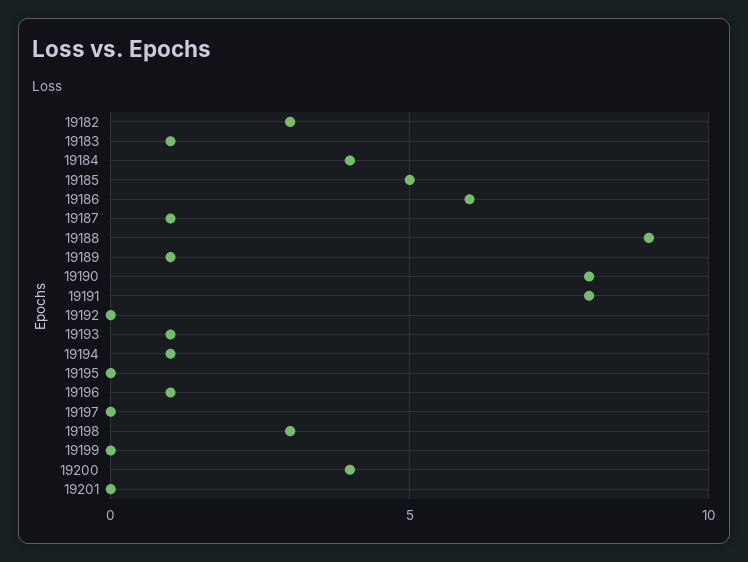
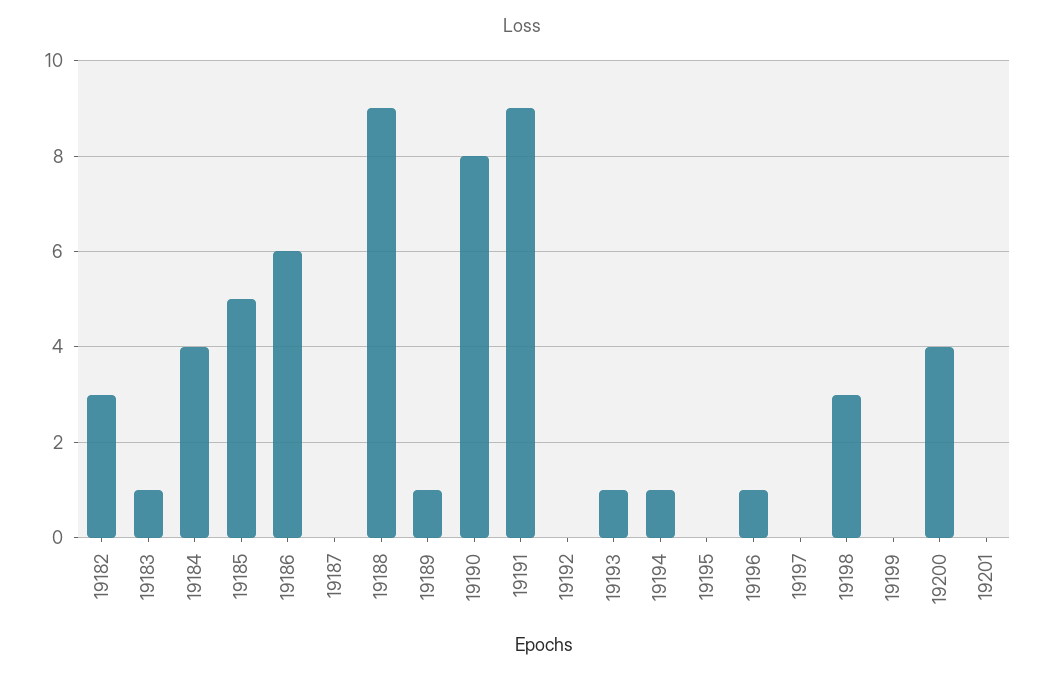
  {
    "19182": 3,
    "19183": 1,
    "19184": 4,
    "19185": 5,
    "19186": 6,
-   "19187": 1,
+   "19187": 0,
    "19188": 9,
    "19189": 1,
    "19190": 8,
-   "19191": 8,
+   "19191": 9,
    "19192": 0,
    "19193": 1,
    "19194": 1,
    "19195": 0,
    "19196": 1,
    "19197": 0,
    "19198": 3,
    "19199": 0,
    "19200": 4,
    "19201": 0
  }

